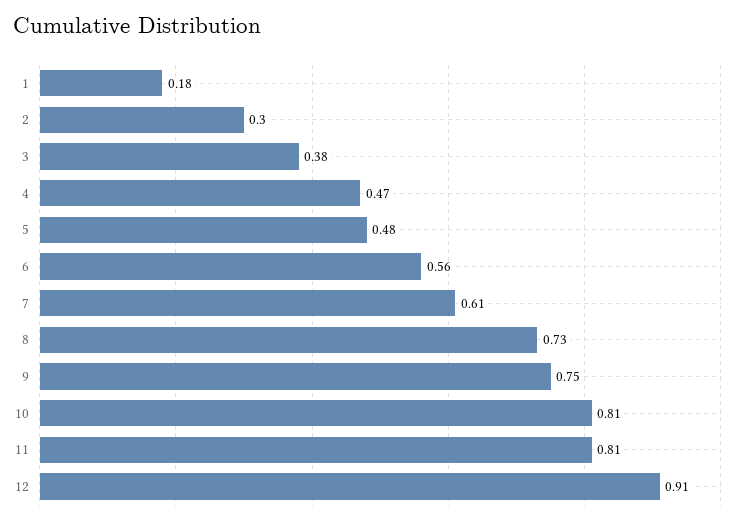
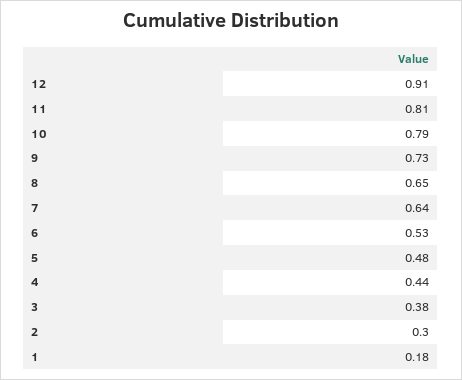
  {
    "1": 0.18,
    "2": 0.3,
    "3": 0.38,
-   "4": 0.47,
+   "4": 0.44,
    "5": 0.48,
-   "6": 0.56,
+   "6": 0.53,
-   "7": 0.61,
+   "7": 0.64,
-   "8": 0.73,
+   "8": 0.65,
-   "9": 0.75,
+   "9": 0.73,
-   "10": 0.81,
+   "10": 0.79,
    "11": 0.81,
    "12": 0.91
  }

